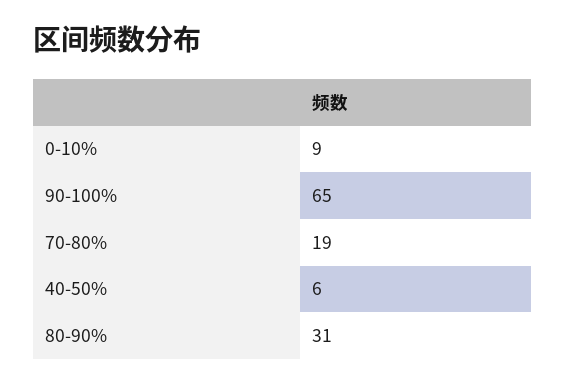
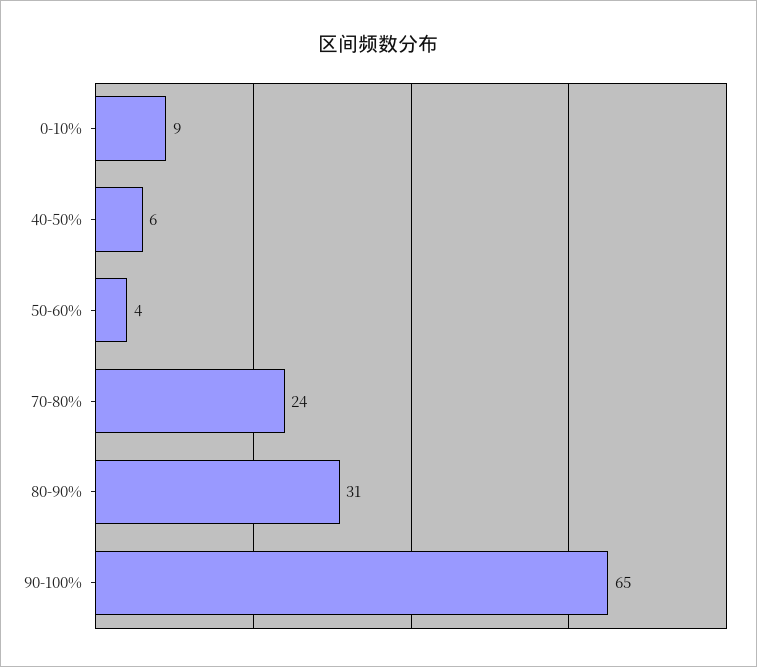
  {
    "0-10%": 9,
    "90-100%": 65,
-   "70-80%": 19,
+   "70-80%": 24,
    "40-50%": 6,
-   "80-90%": 31
+   "80-90%": 31,
+   "50-60%": 4
  }

